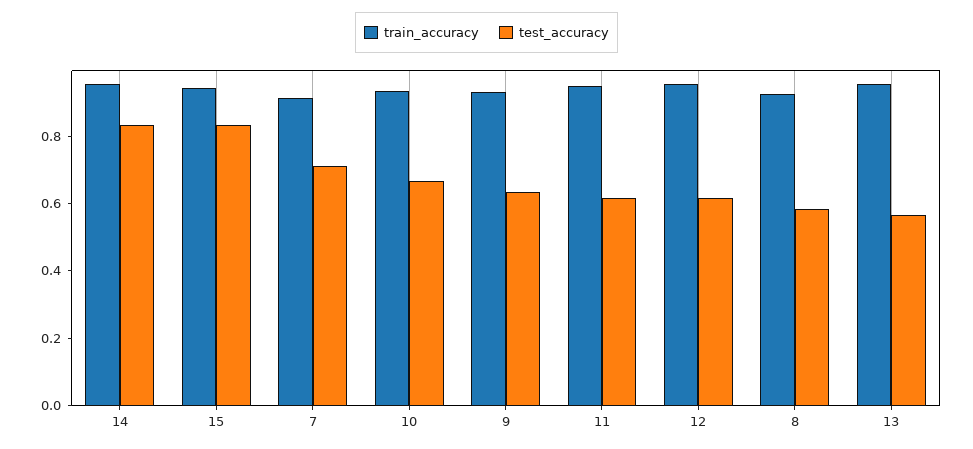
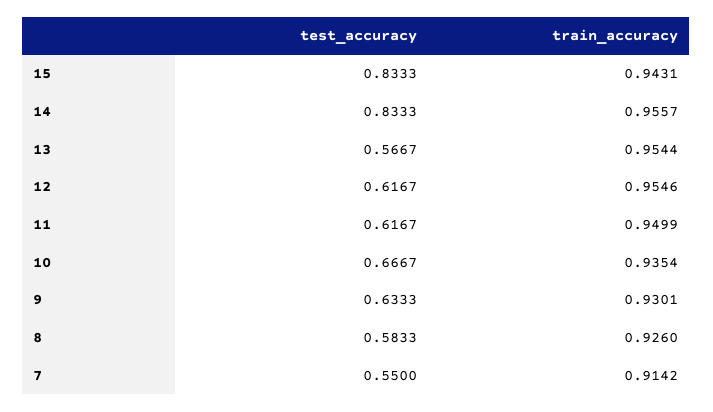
  {
    "train_accuracy": {
      "14": 0.9557,
      "15": 0.9431,
      "7": 0.9142,
      "10": 0.9354,
      "9": 0.9301,
      "11": 0.9499,
      "12": 0.9546,
      "8": 0.926,
      "13": 0.9544
    },
    "test_accuracy": {
      "14": 0.8333,
      "15": 0.8333,
-     "7": 0.7,
+     "7": 0.55,
      "10": 0.6667,
      "9": 0.6333,
      "11": 0.6167,
      "12": 0.6167,
      "8": 0.5833,
      "13": 0.5667
    }
  }

